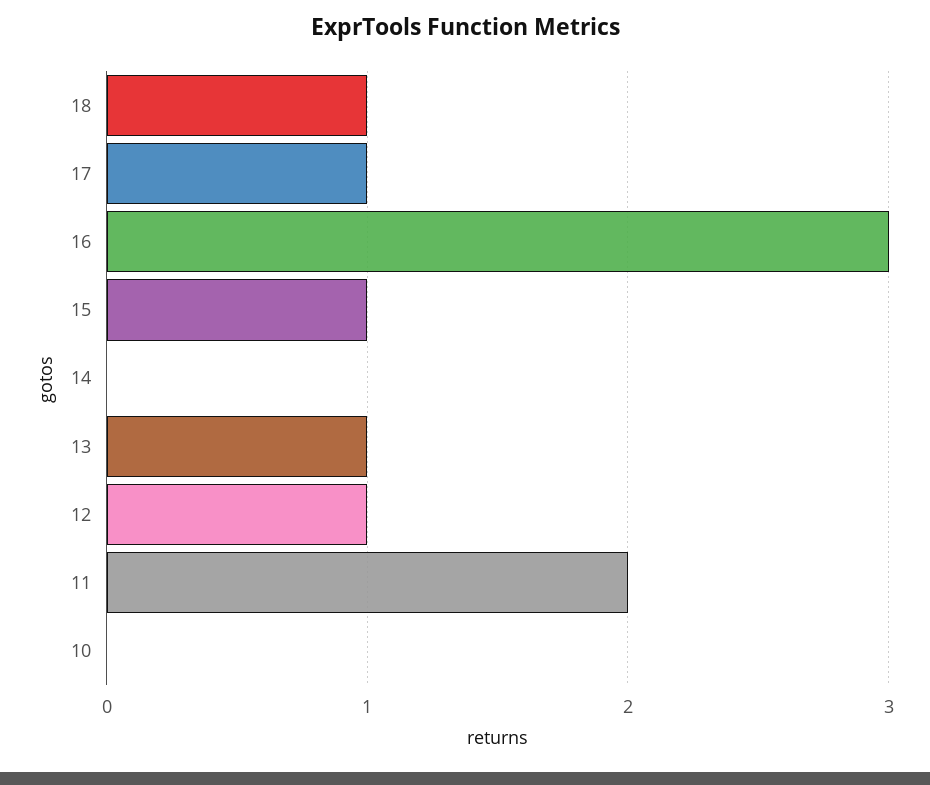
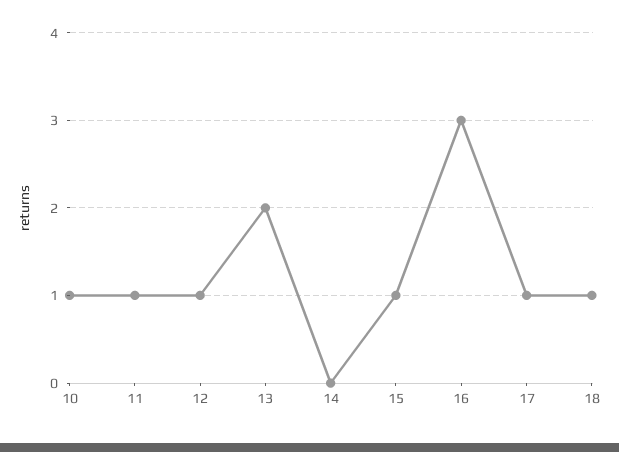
  {
    "18": 1,
    "17": 1,
    "16": 3,
    "15": 1,
    "14": 0,
-   "13": 1,
+   "13": 2,
    "12": 1,
-   "11": 2,
+   "11": 1,
-   "10": 0
+   "10": 1
  }

